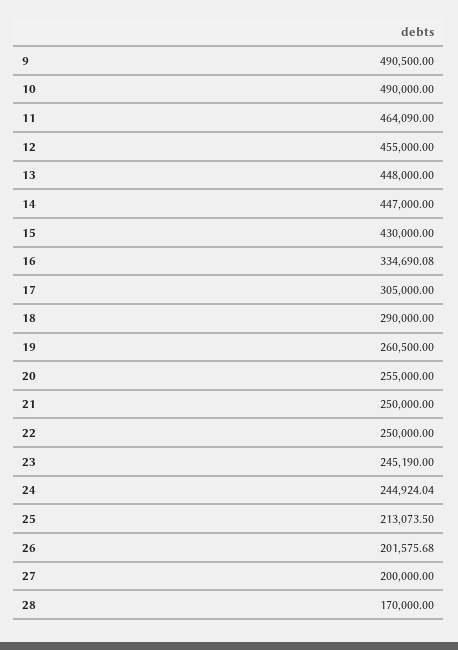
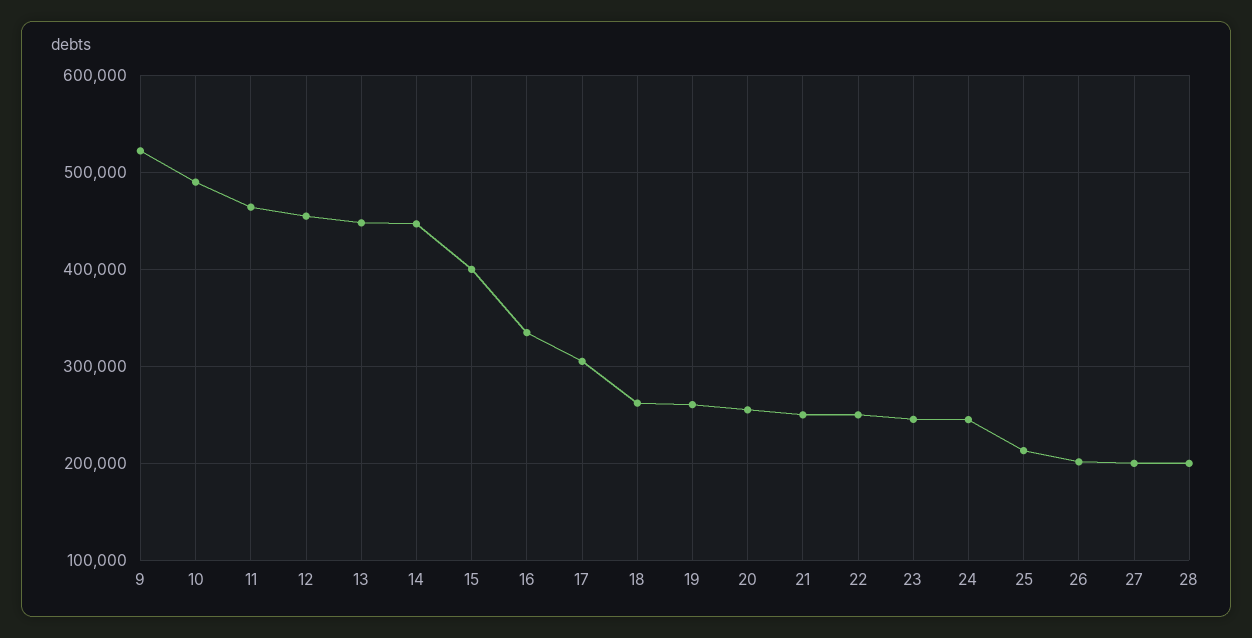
  {
-   "9": 490500,
+   "9": 520000,
    "10": 490000,
    "11": 464090,
    "12": 455000,
    "13": 448000,
    "14": 447000,
-   "15": 430000,
+   "15": 400000,
    "16": 334690.08,
    "17": 305000,
-   "18": 290000,
+   "18": 260000,
    "19": 260500,
    "20": 255000,
    "21": 250000,
    "22": 250000,
    "23": 245190,
    "24": 244924.04,
    "25": 213073.5,
    "26": 201575.68,
    "27": 200000,
-   "28": 170000
+   "28": 200000
  }

